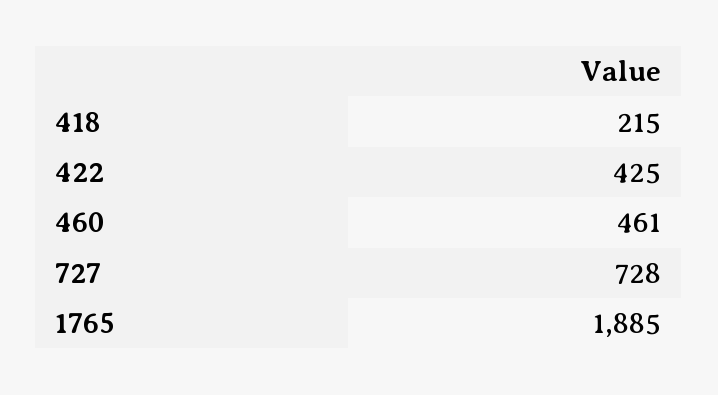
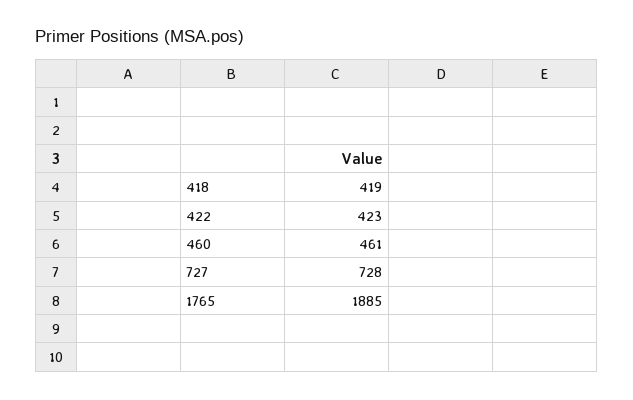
  {
-   "418": 215,
+   "418": 419,
-   "422": 425,
+   "422": 423,
    "460": 461,
    "727": 728,
    "1765": 1885
  }

